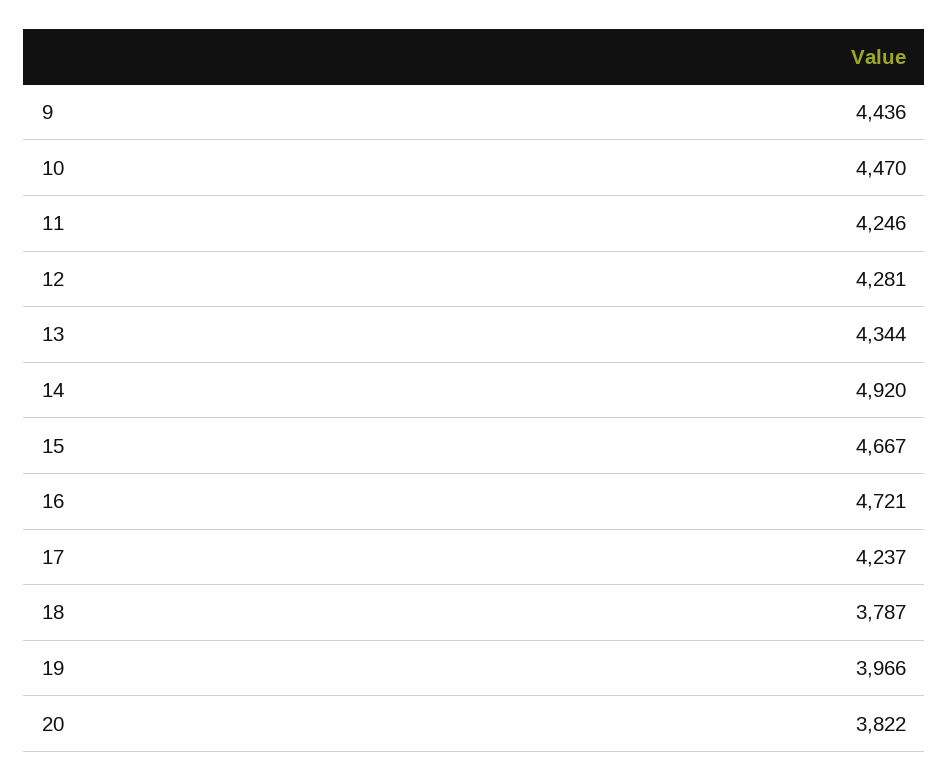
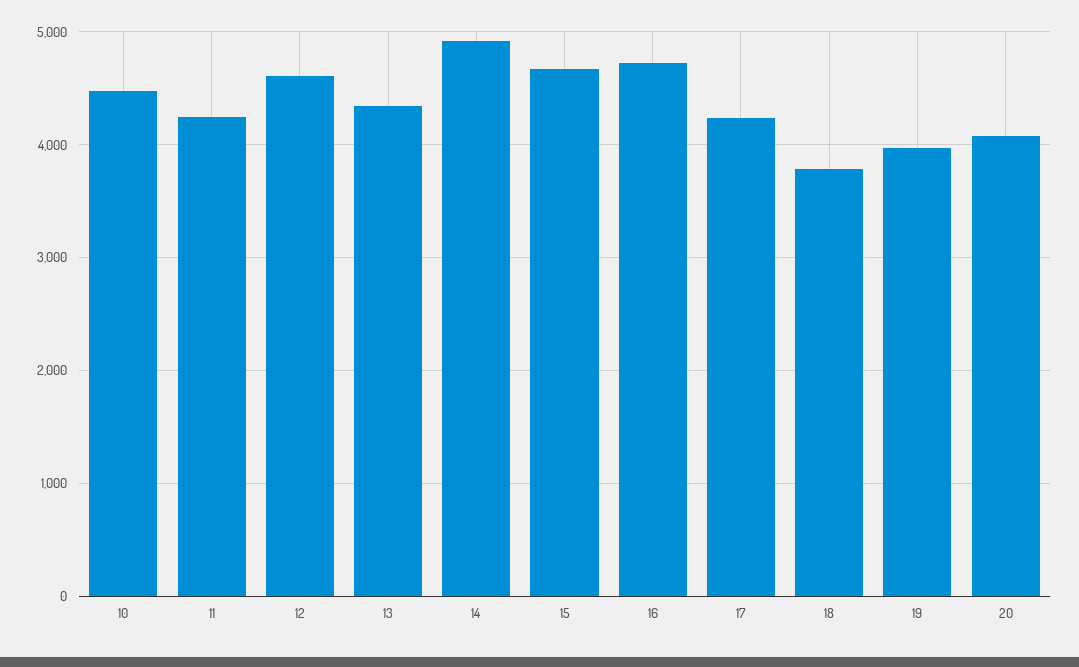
  {
-   "9": 4436,
    "10": 4470,
    "11": 4246,
-   "12": 4281,
+   "12": 4600,
    "13": 4344,
    "14": 4920,
    "15": 4667,
    "16": 4721,
    "17": 4237,
    "18": 3787,
    "19": 3966,
-   "20": 3822
+   "20": 4100
  }

